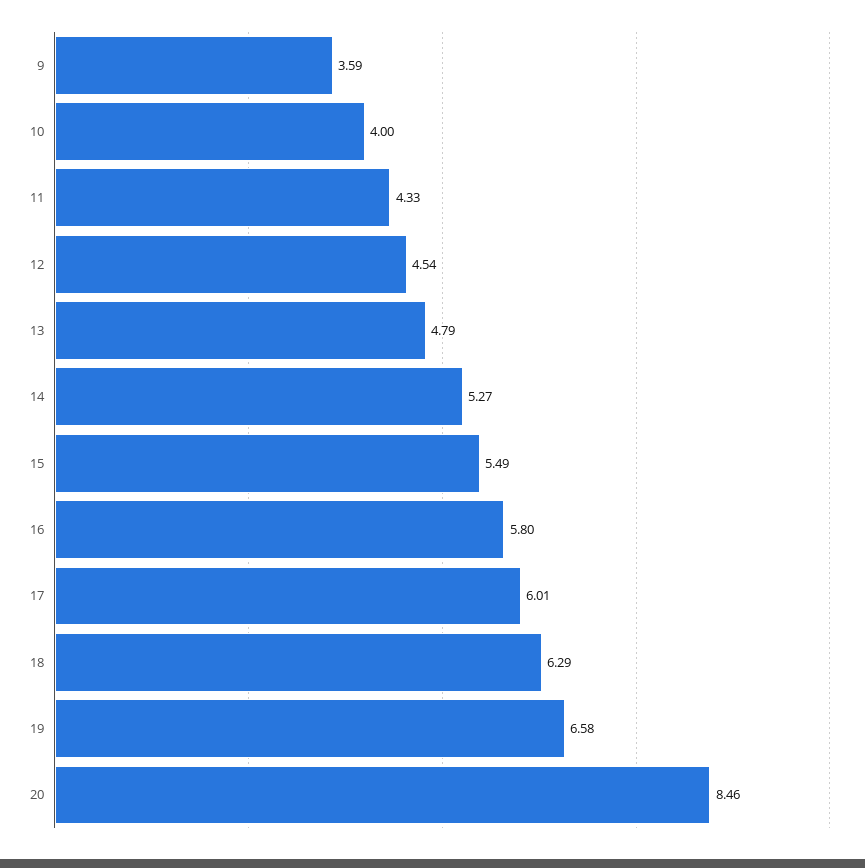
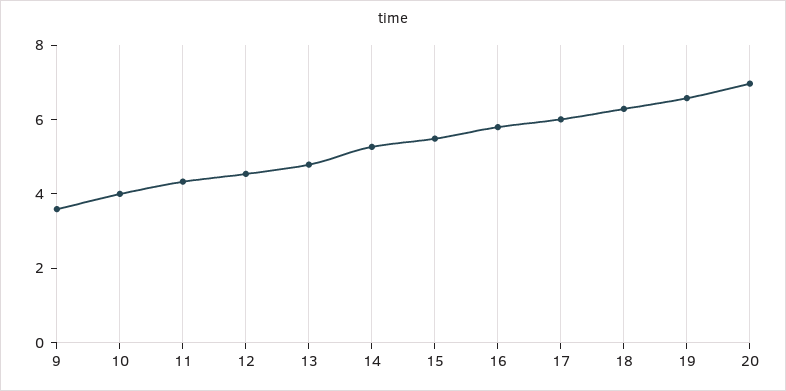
  {
    "9": 3.59,
    "10": 4,
    "11": 4.33,
    "12": 4.54,
    "13": 4.79,
    "14": 5.27,
    "15": 5.49,
    "16": 5.8,
    "17": 6.01,
    "18": 6.29,
    "19": 6.58,
-   "20": 8.46
+   "20": 7
  }

